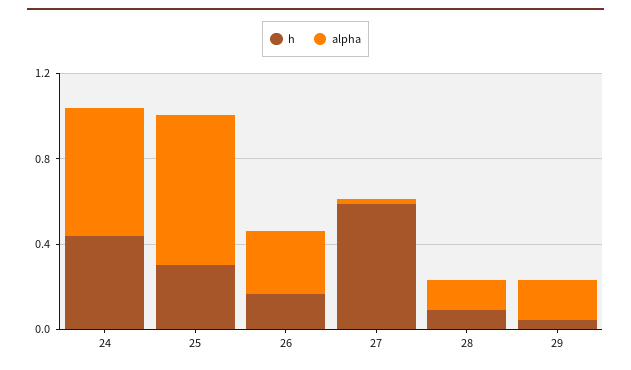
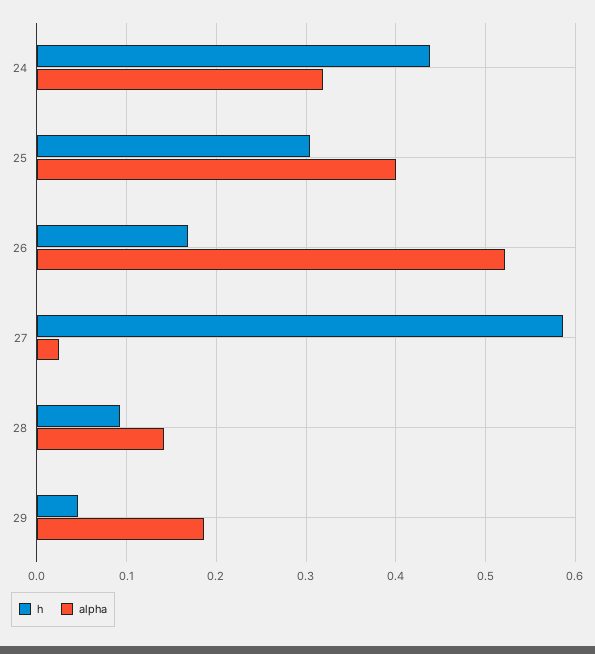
  {
    "h": {
      "24": 0.44,
      "25": 0.3,
      "26": 0.17,
      "27": 0.59,
      "28": 0.09,
      "29": 0.05
    },
    "alpha": {
-     "24": 0.6,
+     "24": 0.32,
-     "25": 0.7,
+     "25": 0.4,
-     "26": 0.3,
+     "26": 0.52,
      "27": 0.03,
      "28": 0.14,
      "29": 0.19
    }
  }

